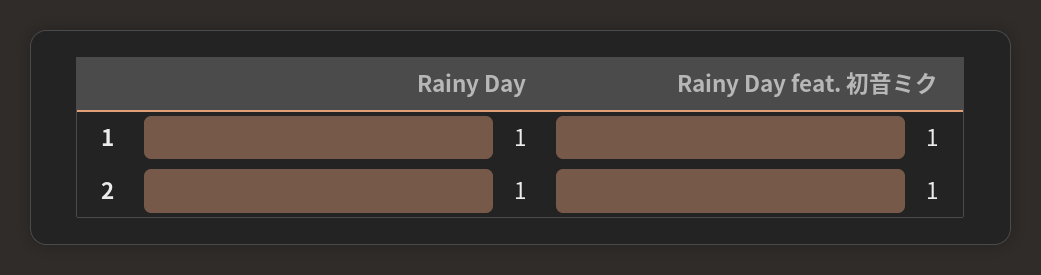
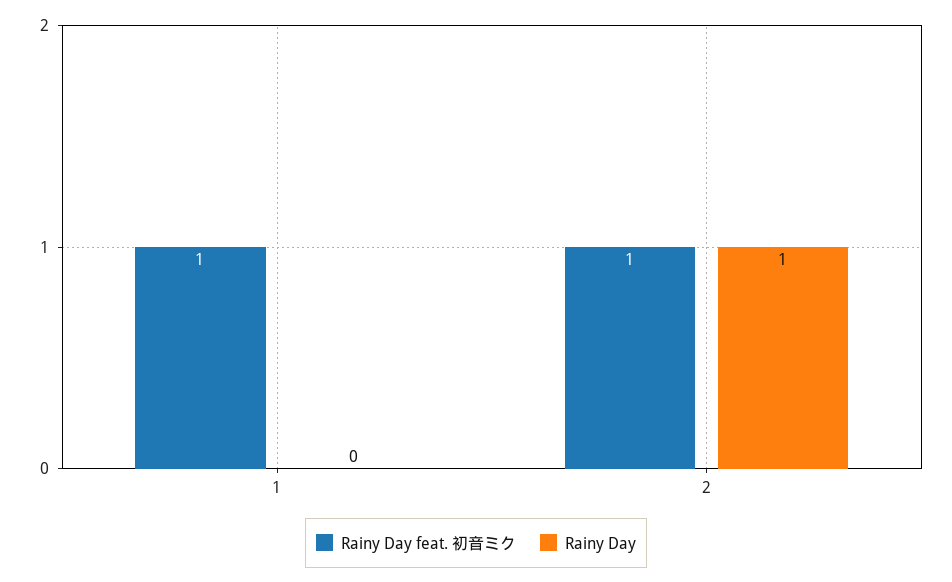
  {
    "Rainy Day": {
-     "1": 1,
+     "1": 0,
      "2": 1
    },
    "Rainy Day feat. 初音ミク": {
      "1": 1,
      "2": 1
    }
  }

